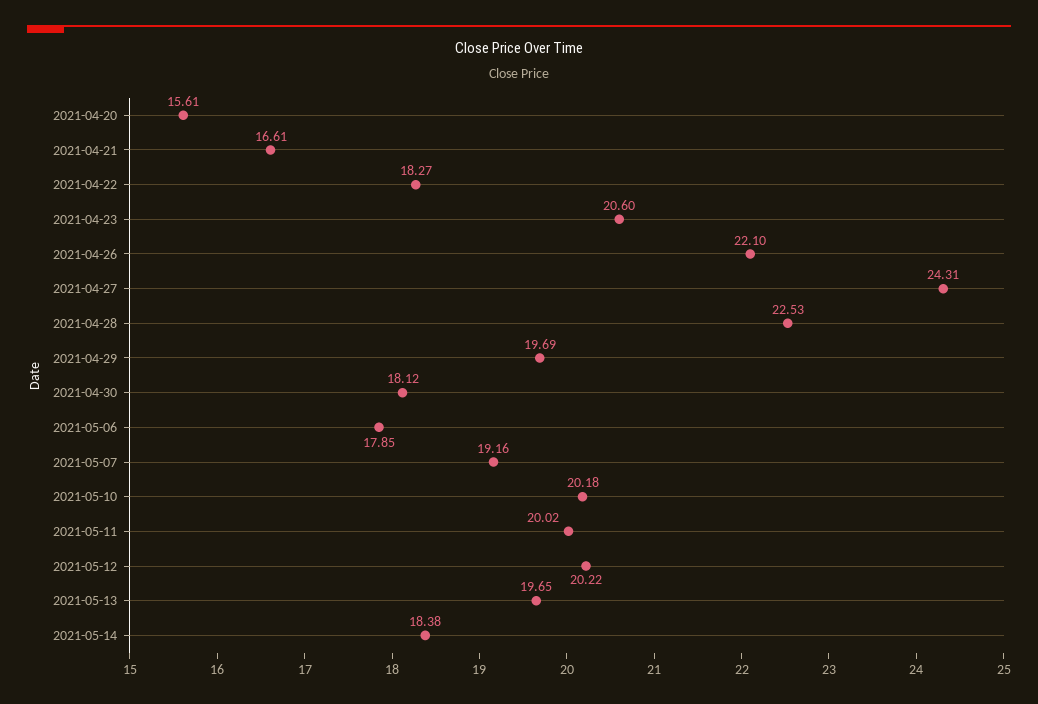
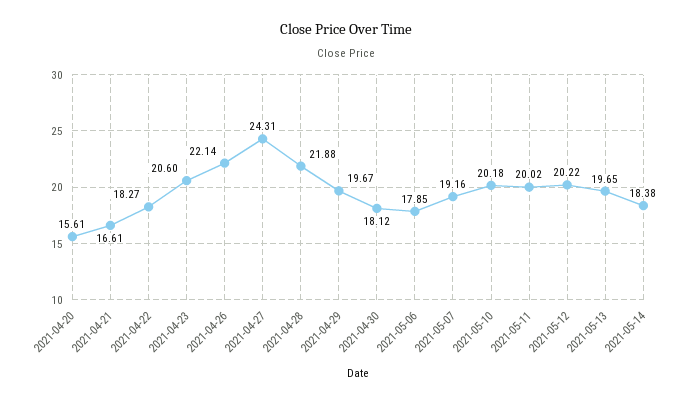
  {
    "2021-04-20": 15.61,
    "2021-04-21": 16.61,
    "2021-04-22": 18.27,
    "2021-04-23": 20.6,
-   "2021-04-26": 22.1,
+   "2021-04-26": 22.14,
    "2021-04-27": 24.31,
-   "2021-04-28": 22.53,
+   "2021-04-28": 21.88,
-   "2021-04-29": 19.69,
+   "2021-04-29": 19.67,
    "2021-04-30": 18.12,
    "2021-05-06": 17.85,
    "2021-05-07": 19.16,
    "2021-05-10": 20.18,
    "2021-05-11": 20.02,
    "2021-05-12": 20.22,
    "2021-05-13": 19.65,
    "2021-05-14": 18.38
  }

